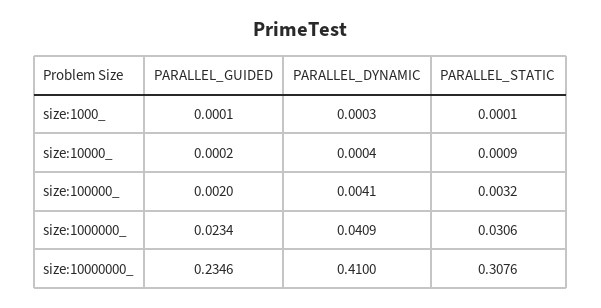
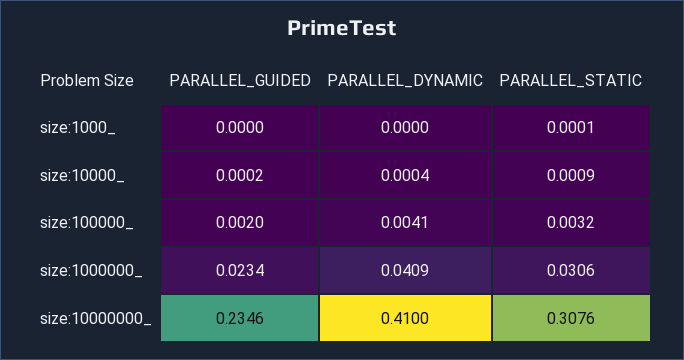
  {
    "PARALLEL_GUIDED": {
-     "size:1000_": 0.0001,
+     "size:1000_": 0,
      "size:10000_": 0.0002,
      "size:100000_": 0.002,
      "size:1000000_": 0.0234,
      "size:10000000_": 0.2346
    },
    "PARALLEL_DYNAMIC": {
-     "size:1000_": 0.0003,
+     "size:1000_": 0,
      "size:10000_": 0.0004,
      "size:100000_": 0.0041,
      "size:1000000_": 0.0409,
      "size:10000000_": 0.41
    },
    "PARALLEL_STATIC": {
      "size:1000_": 0.0001,
      "size:10000_": 0.0009,
      "size:100000_": 0.0032,
      "size:1000000_": 0.0306,
      "size:10000000_": 0.3076
    }
  }

